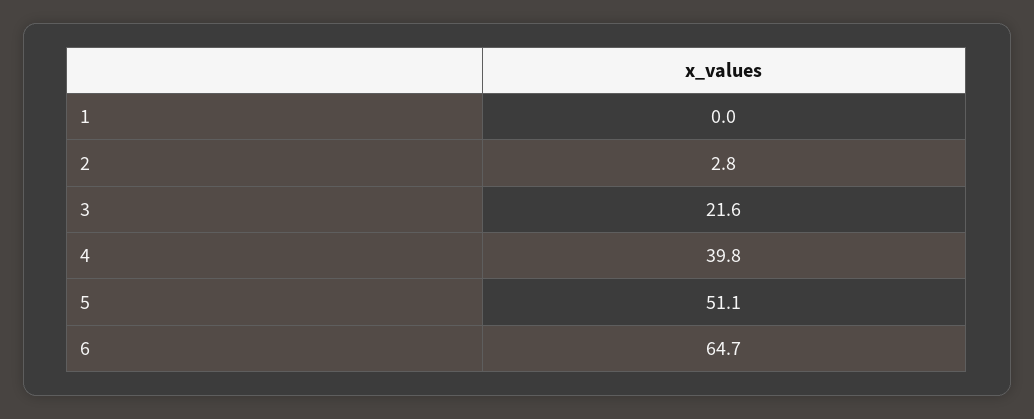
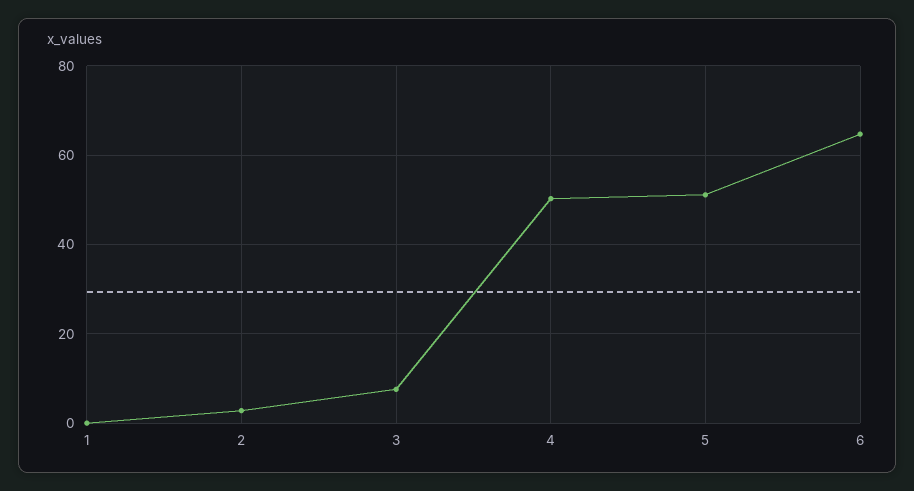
  {
    "1": 0,
    "2": 2.8,
-   "3": 21.6,
+   "3": 8,
-   "4": 39.8,
+   "4": 50,
    "5": 51.1,
    "6": 64.7
  }

